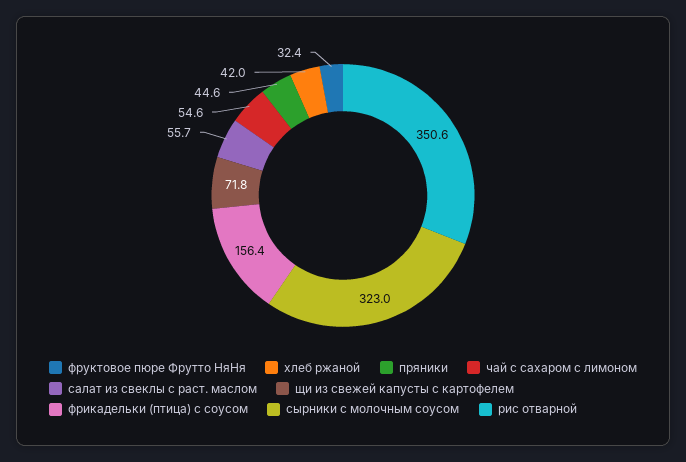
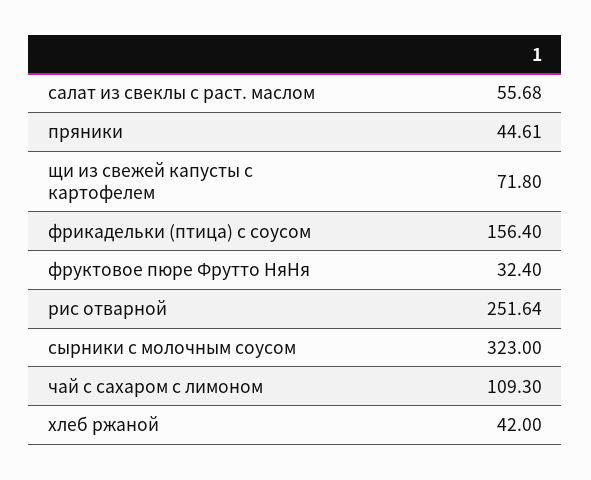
  {
    "фруктовое пюре Фрутто НяНя": 32.4,
    "хлеб ржаной": 42,
    "пряники": 44.61,
-   "чай с сахаром с лимоном": 54.6,
+   "чай с сахаром с лимоном": 109.3,
    "салат из свеклы с раст. маслом": 55.68,
    "щи из свежей капусты с картофелем": 71.8,
    "фрикадельки (птица) с соусом": 156.4,
    "сырники с молочным соусом": 323,
-   "рис отварной": 350.6
+   "рис отварной": 251.64
  }

